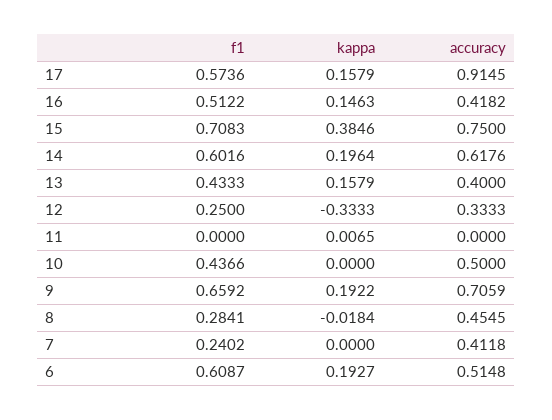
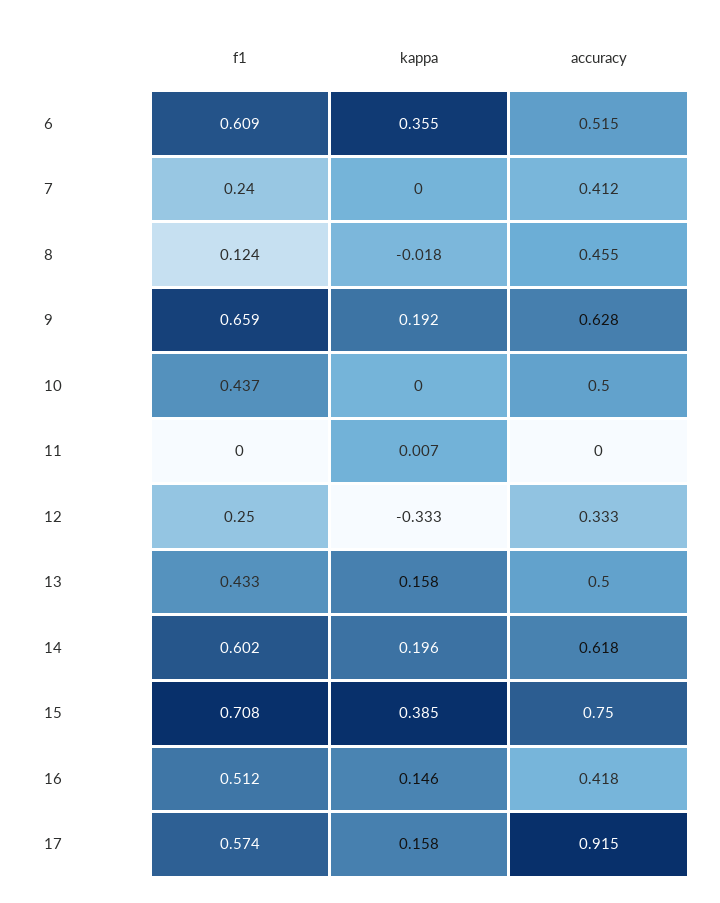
  {
    "f1": {
      "17": 0.5736,
      "16": 0.5122,
      "15": 0.7083,
      "14": 0.6016,
      "13": 0.4333,
      "12": 0.25,
      "11": 0,
      "10": 0.4366,
      "9": 0.6592,
-     "8": 0.2841,
+     "8": 0.124,
      "7": 0.2402,
      "6": 0.6087
    },
    "kappa": {
      "17": 0.1579,
      "16": 0.1463,
      "15": 0.3846,
      "14": 0.1964,
      "13": 0.1579,
      "12": -0.3333,
      "11": 0.0065,
      "10": 0,
      "9": 0.1922,
      "8": -0.0184,
      "7": 0,
-     "6": 0.1927
+     "6": 0.355
    },
    "accuracy": {
      "17": 0.9145,
      "16": 0.4182,
      "15": 0.75,
      "14": 0.6176,
-     "13": 0.4,
+     "13": 0.5,
      "12": 0.3333,
      "11": 0,
      "10": 0.5,
-     "9": 0.7059,
+     "9": 0.628,
      "8": 0.4545,
      "7": 0.4118,
      "6": 0.5148
    }
  }

